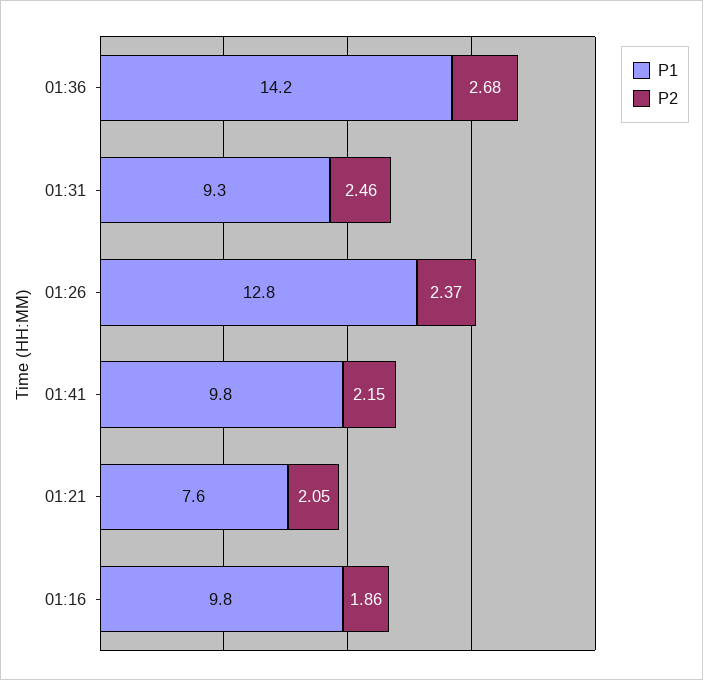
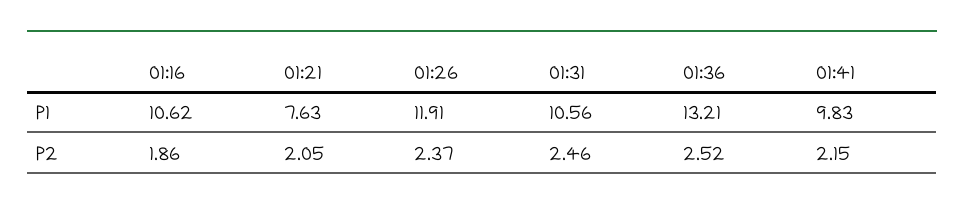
  {
    "P1": {
-     "01:36": 14.2,
+     "01:36": 13.21,
-     "01:31": 9.3,
+     "01:31": 10.56,
-     "01:26": 12.8,
+     "01:26": 11.91,
      "01:41": 9.83,
      "01:21": 7.63,
-     "01:16": 9.8
+     "01:16": 10.62
    },
    "P2": {
-     "01:36": 2.68,
+     "01:36": 2.52,
      "01:31": 2.46,
      "01:26": 2.37,
      "01:41": 2.15,
      "01:21": 2.05,
      "01:16": 1.86
    }
  }

